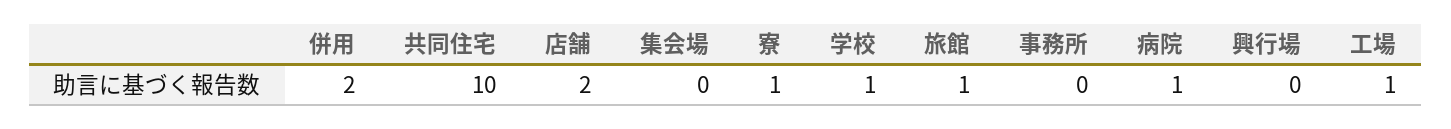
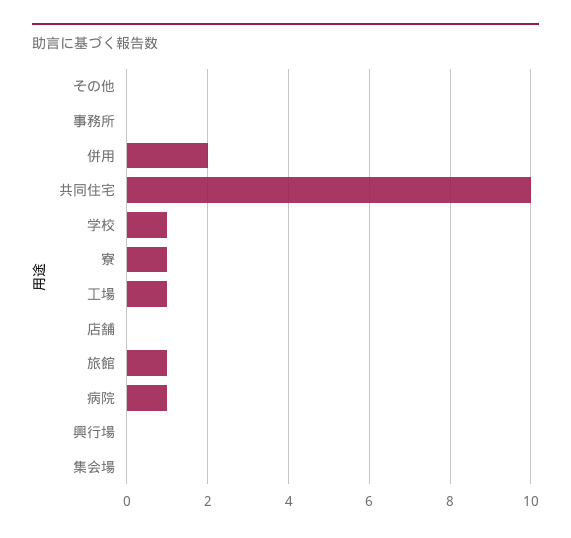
  {
    "併用": 2,
    "共同住宅": 10,
-   "店舗": 2,
+   "店舗": 0,
    "集会場": 0,
    "寮": 1,
    "学校": 1,
    "旅館": 1,
    "事務所": 0,
    "病院": 1,
    "興行場": 0,
-   "工場": 1
+   "工場": 1,
+   "その他": 0
  }

